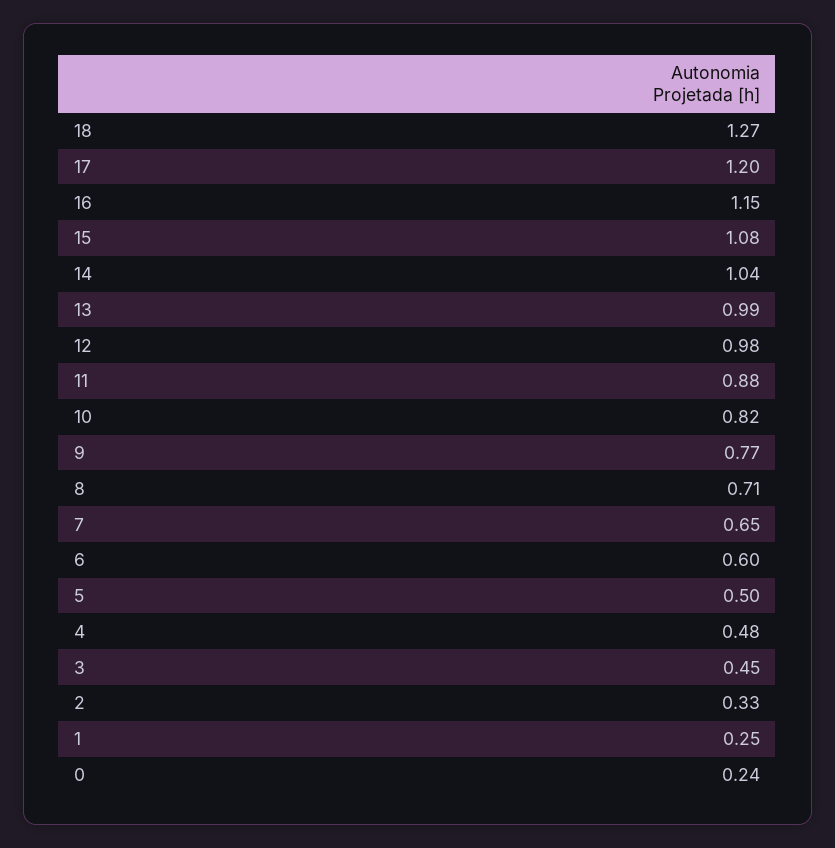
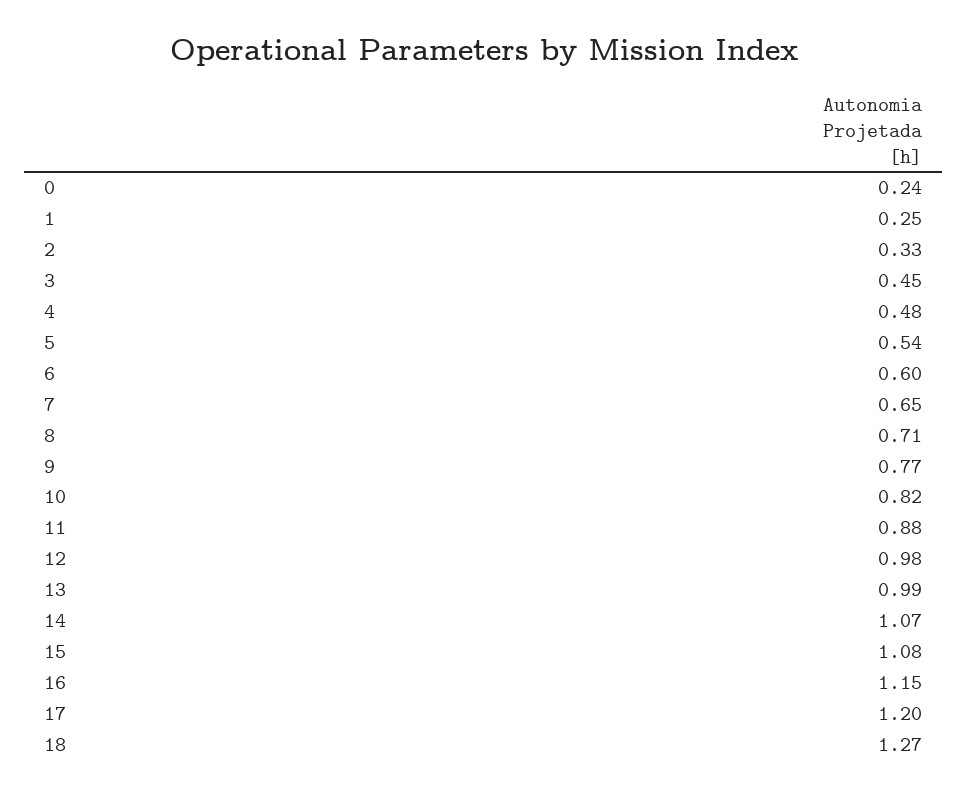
  {
    "18": 1.27,
    "17": 1.2,
    "16": 1.15,
    "15": 1.08,
-   "14": 1.04,
+   "14": 1.07,
    "13": 0.99,
    "12": 0.98,
    "11": 0.88,
    "10": 0.82,
    "9": 0.77,
    "8": 0.71,
    "7": 0.65,
    "6": 0.6,
-   "5": 0.5,
+   "5": 0.54,
    "4": 0.48,
    "3": 0.45,
    "2": 0.33,
    "1": 0.25,
    "0": 0.24
  }

